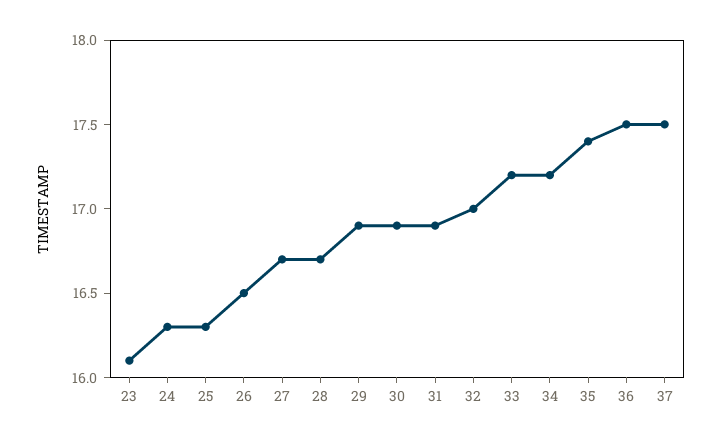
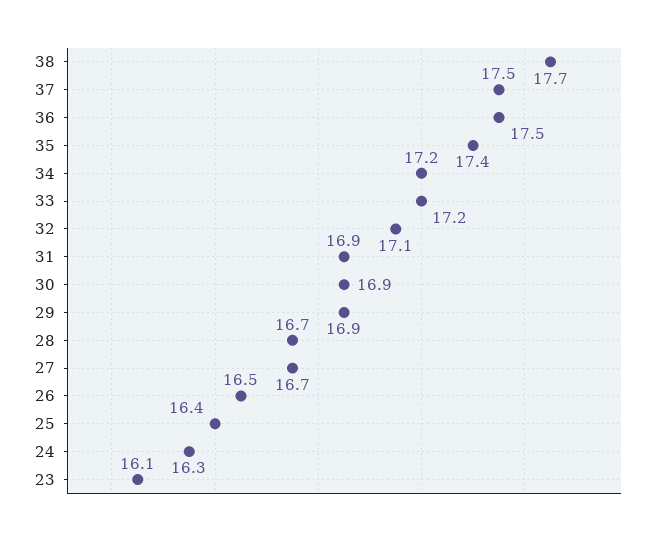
  {
    "23": 16.1,
    "24": 16.3,
-   "25": 16.3,
+   "25": 16.4,
    "26": 16.5,
    "27": 16.7,
    "28": 16.7,
    "29": 16.9,
    "30": 16.9,
    "31": 16.9,
-   "32": 17,
+   "32": 17.1,
    "33": 17.2,
    "34": 17.2,
    "35": 17.4,
    "36": 17.5,
-   "37": 17.5
+   "37": 17.5,
+   "38": 17.7
  }

